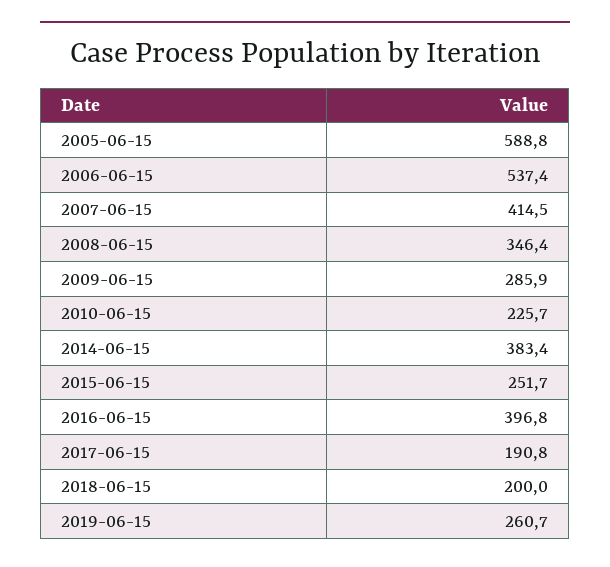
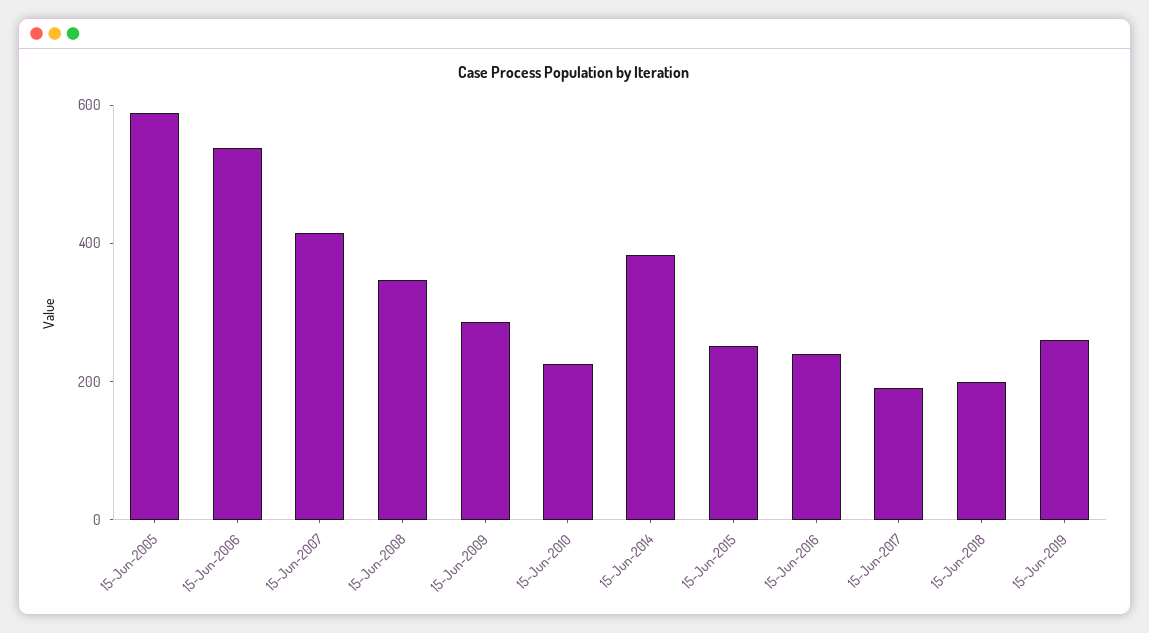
  {
    "2005-06-15": 588.8,
    "2006-06-15": 537.4,
    "2007-06-15": 414.5,
    "2008-06-15": 346.4,
    "2009-06-15": 285.9,
    "2010-06-15": 225.7,
    "2014-06-15": 383.4,
    "2015-06-15": 251.7,
-   "2016-06-15": 396.8,
+   "2016-06-15": 250,
    "2017-06-15": 190.8,
    "2018-06-15": 200,
    "2019-06-15": 260.7
  }

